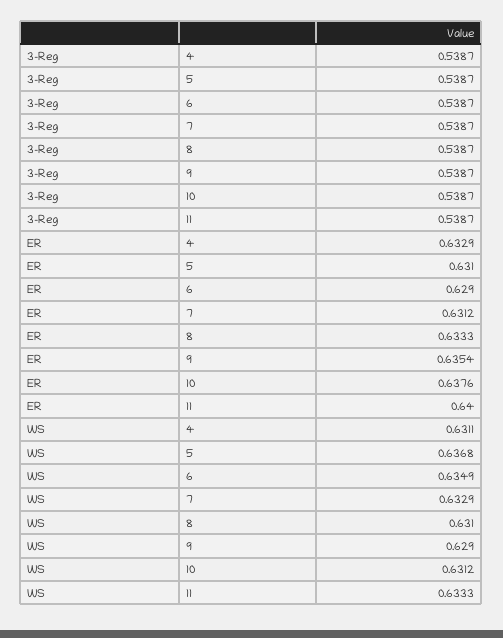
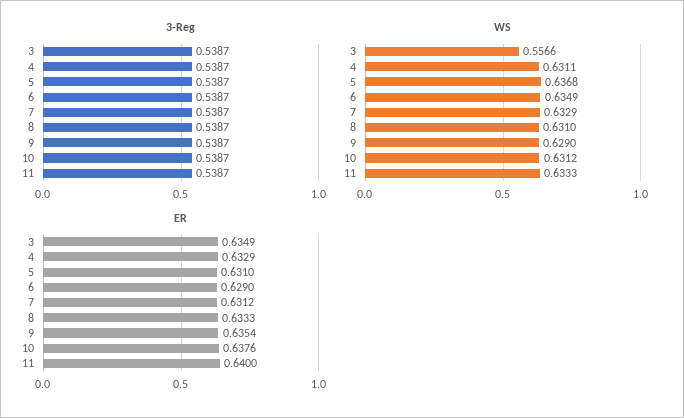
  {
    "3-Reg": {
      "4": 0.5387,
      "5": 0.5387,
      "6": 0.5387,
      "7": 0.5387,
      "8": 0.5387,
      "9": 0.5387,
      "10": 0.5387,
-     "11": 0.5387
+     "11": 0.5387,
+     "3": 0.5387
    },
    "ER": {
      "4": 0.6329,
      "5": 0.631,
      "6": 0.629,
      "7": 0.6312,
      "8": 0.6333,
      "9": 0.6354,
      "10": 0.6376,
-     "11": 0.64
+     "11": 0.64,
+     "3": 0.6349
    },
    "WS": {
      "4": 0.6311,
      "5": 0.6368,
      "6": 0.6349,
      "7": 0.6329,
      "8": 0.631,
      "9": 0.629,
      "10": 0.6312,
-     "11": 0.6333
+     "11": 0.6333,
+     "3": 0.5566
    }
  }

